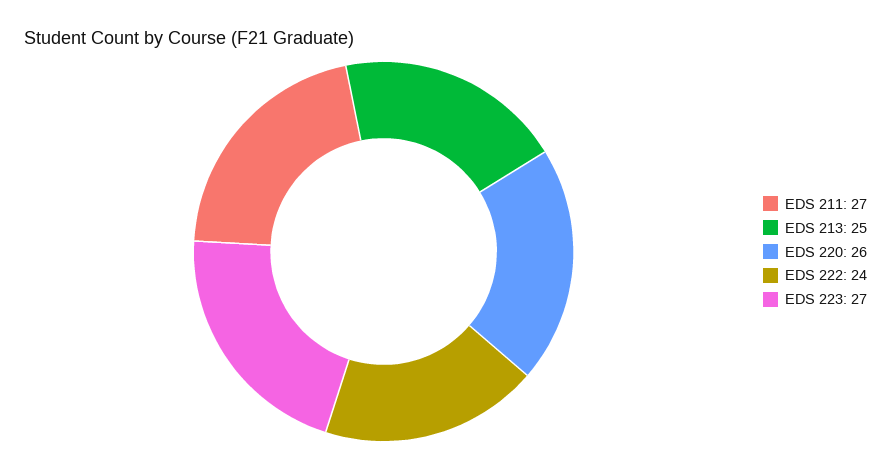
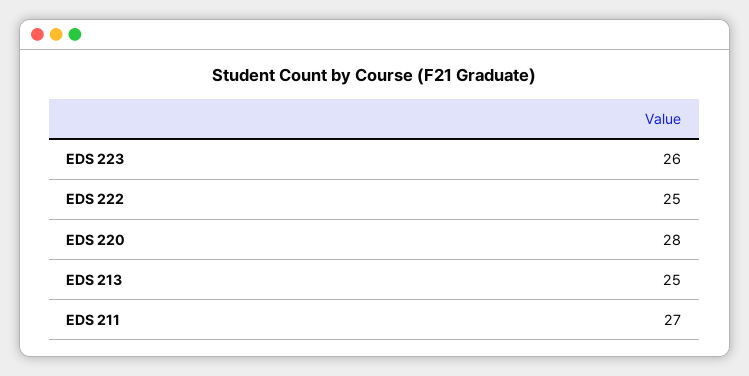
  {
    "EDS 211": 27,
    "EDS 213": 25,
-   "EDS 220": 26,
+   "EDS 220": 28,
-   "EDS 222": 24,
+   "EDS 222": 25,
-   "EDS 223": 27
+   "EDS 223": 26
  }

